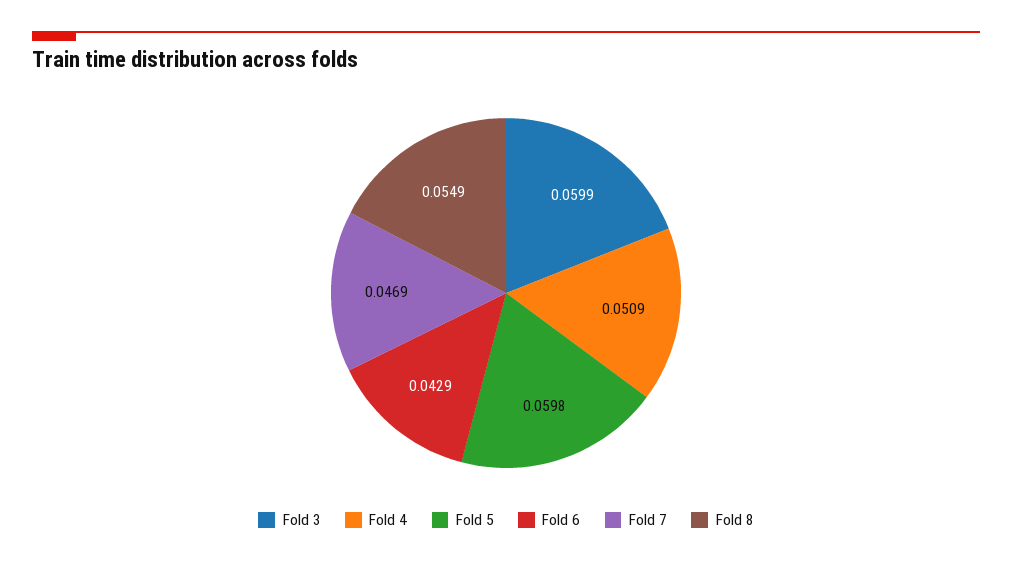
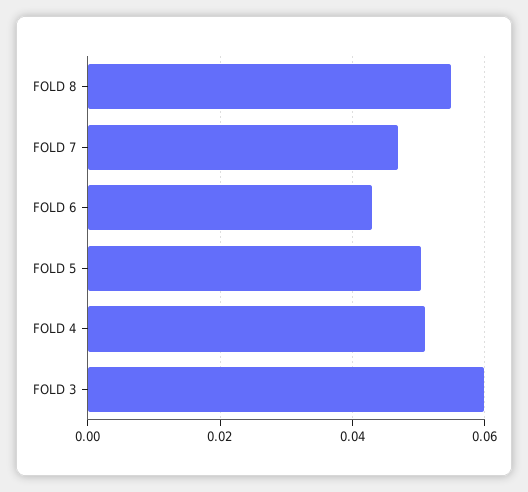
  {
    "Fold 3": 0.0599,
    "Fold 4": 0.0509,
-   "Fold 5": 0.0598,
+   "Fold 5": 0.05,
    "Fold 6": 0.0429,
    "Fold 7": 0.0469,
    "Fold 8": 0.0549
  }

